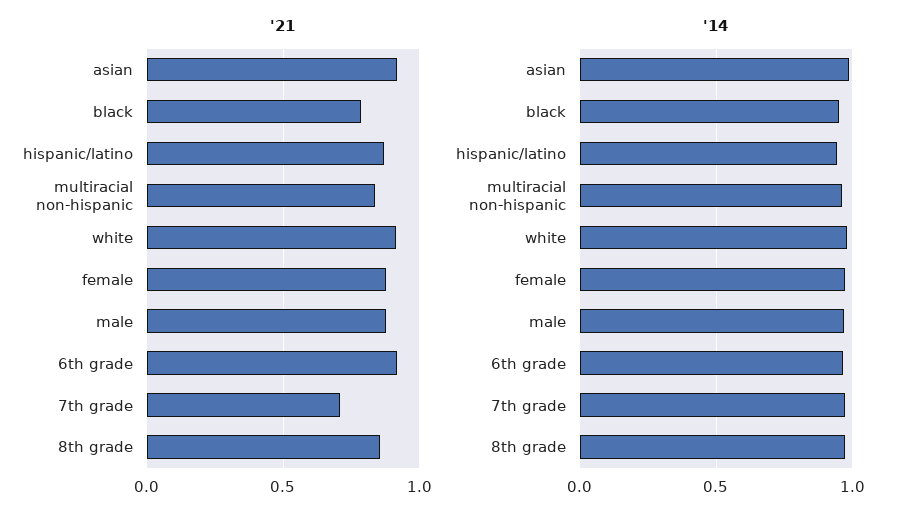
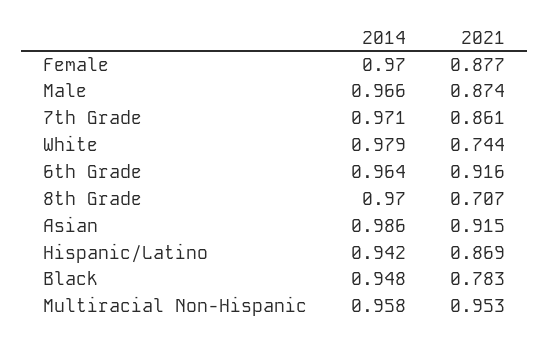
  {
    "'21": {
      "asian": 0.915,
      "black": 0.783,
      "hispanic/latino": 0.869,
-     "multiracial non-hispanic": 0.85,
+     "multiracial non-hispanic": 0.953,
-     "white": 0.9,
+     "white": 0.744,
      "female": 0.877,
      "male": 0.874,
      "6th grade": 0.916,
-     "7th grade": 0.7,
+     "7th grade": 0.861,
-     "8th grade": 0.85
+     "8th grade": 0.707
    },
    "'14": {
      "asian": 0.986,
      "black": 0.948,
      "hispanic/latino": 0.942,
      "multiracial non-hispanic": 0.958,
      "white": 0.979,
      "female": 0.97,
      "male": 0.966,
      "6th grade": 0.964,
      "7th grade": 0.971,
      "8th grade": 0.97
    }
  }

